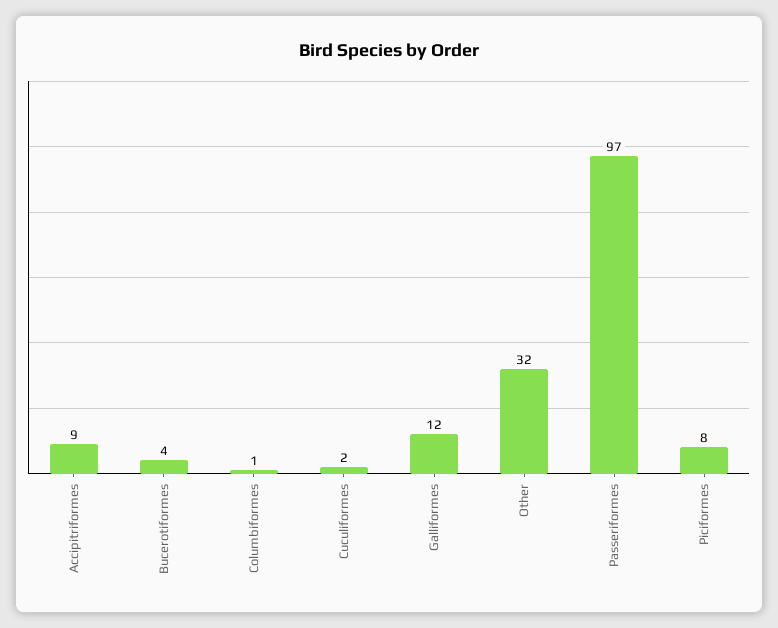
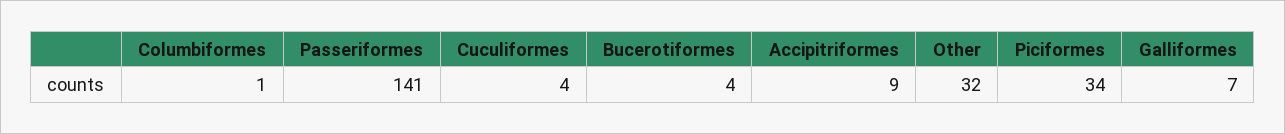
  {
    "Accipitriformes": 9,
    "Bucerotiformes": 4,
    "Columbiformes": 1,
-   "Cuculiformes": 2,
+   "Cuculiformes": 4,
-   "Galliformes": 12,
+   "Galliformes": 7,
    "Other": 32,
-   "Passeriformes": 97,
+   "Passeriformes": 141,
-   "Piciformes": 8
+   "Piciformes": 34
  }

